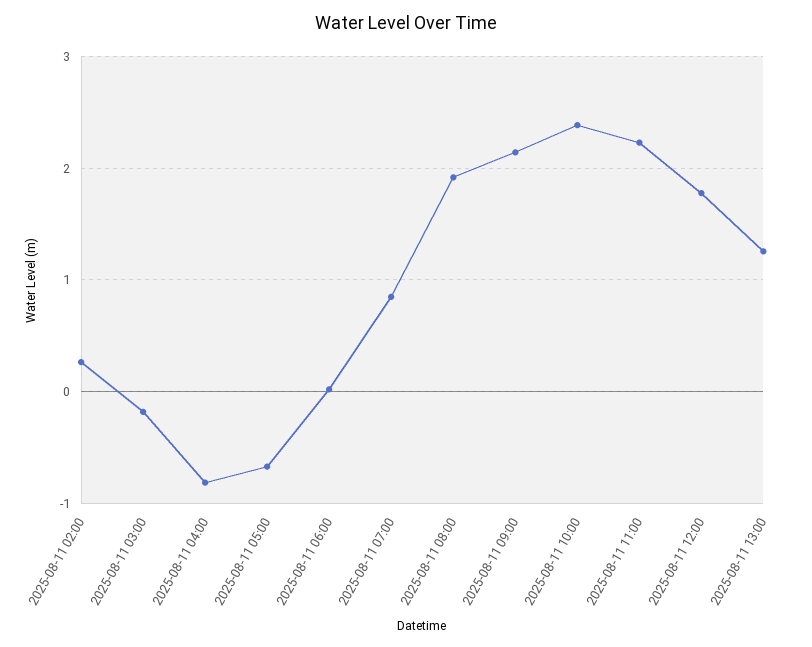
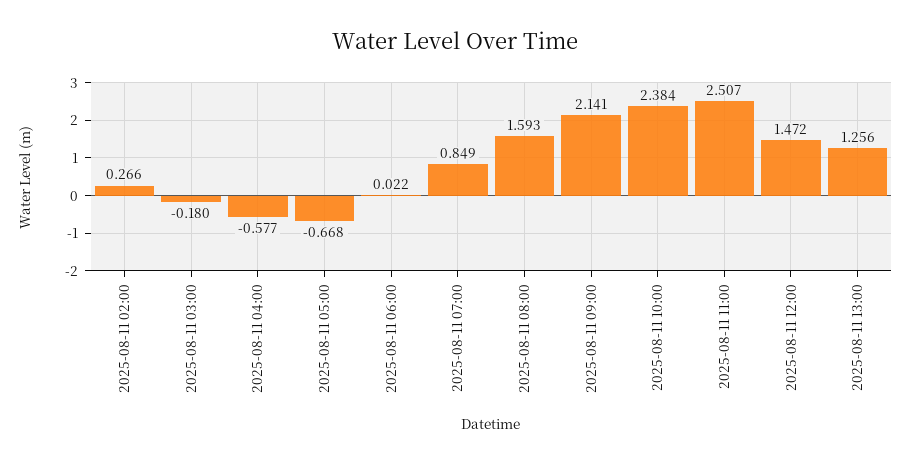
  {
    "2025-08-11 02:00": 0.266,
    "2025-08-11 03:00": -0.18,
-   "2025-08-11 04:00": -0.8,
+   "2025-08-11 04:00": -0.577,
    "2025-08-11 05:00": -0.668,
    "2025-08-11 06:00": 0.022,
    "2025-08-11 07:00": 0.849,
-   "2025-08-11 08:00": 1.9,
+   "2025-08-11 08:00": 1.593,
    "2025-08-11 09:00": 2.141,
    "2025-08-11 10:00": 2.384,
-   "2025-08-11 11:00": 2.2,
+   "2025-08-11 11:00": 2.507,
-   "2025-08-11 12:00": 1.8,
+   "2025-08-11 12:00": 1.472,
    "2025-08-11 13:00": 1.256
  }

